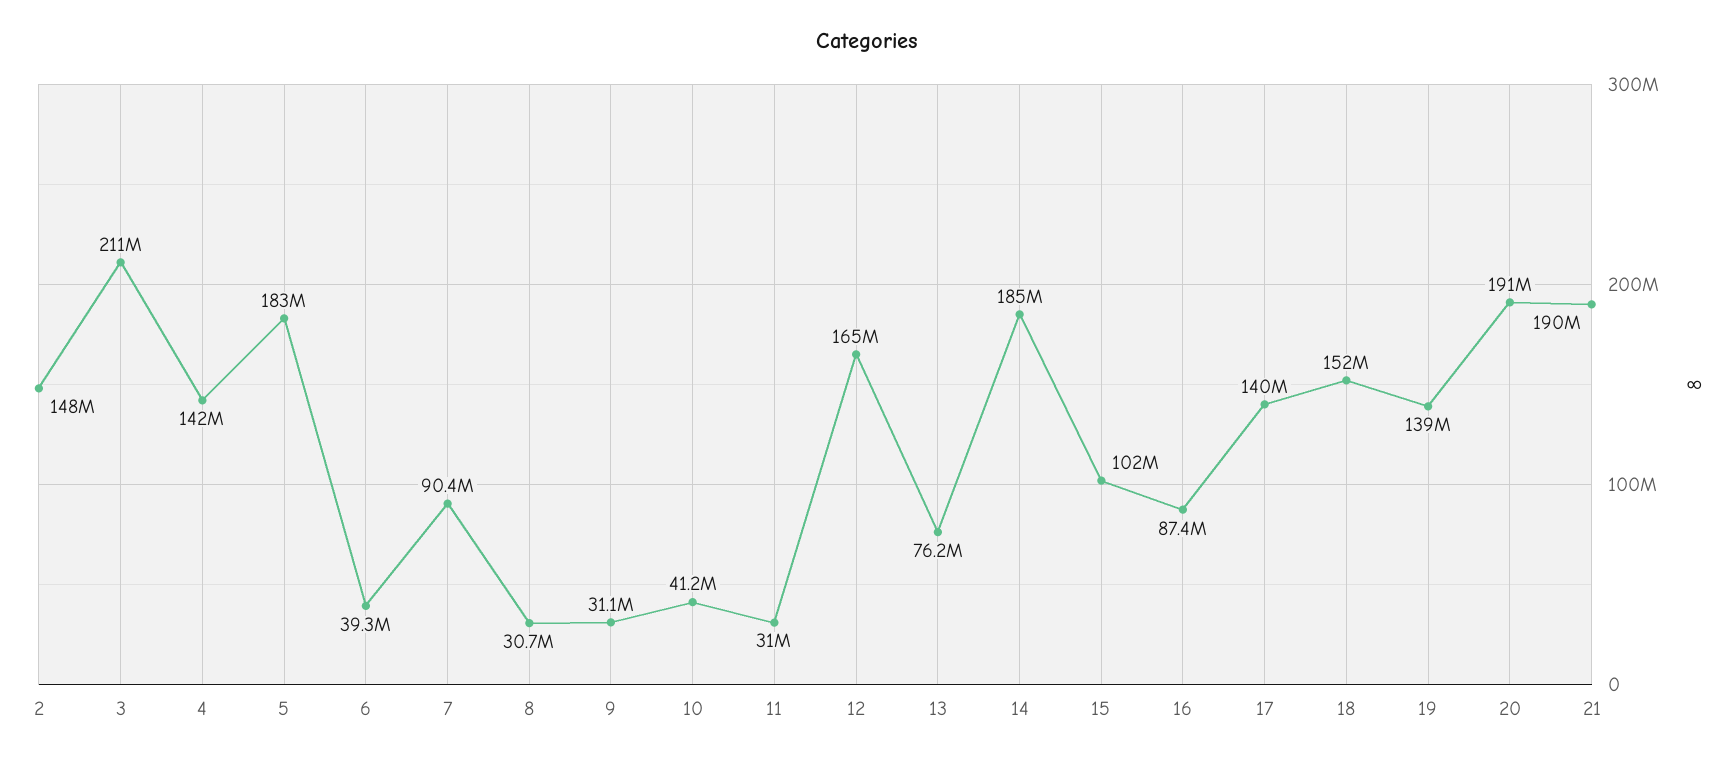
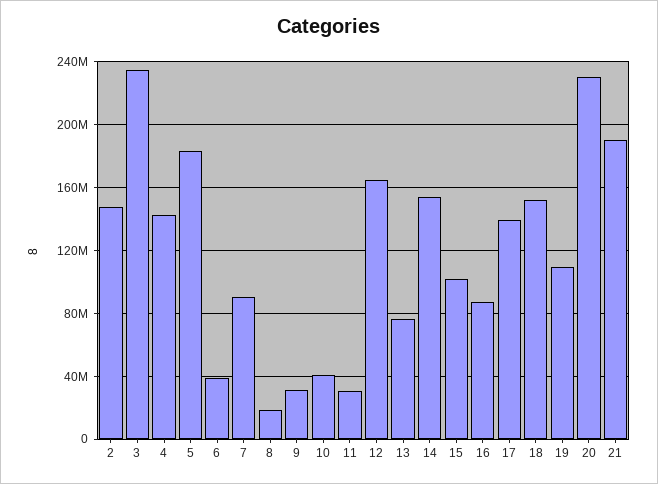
  {
    "2": 148000000,
-   "3": 211000000,
+   "3": 235000000,
    "4": 142000000,
    "5": 183000000,
    "6": 39300000,
    "7": 90400000,
-   "8": 30700000,
+   "8": 20000000,
    "9": 31100000,
    "10": 41200000,
    "11": 31000000,
    "12": 165000000,
    "13": 76200000,
-   "14": 185000000,
+   "14": 155000000,
    "15": 102000000,
    "16": 87400000,
    "17": 140000000,
    "18": 152000000,
-   "19": 139000000,
+   "19": 110000000,
-   "20": 191000000,
+   "20": 230000000,
    "21": 190000000
  }

